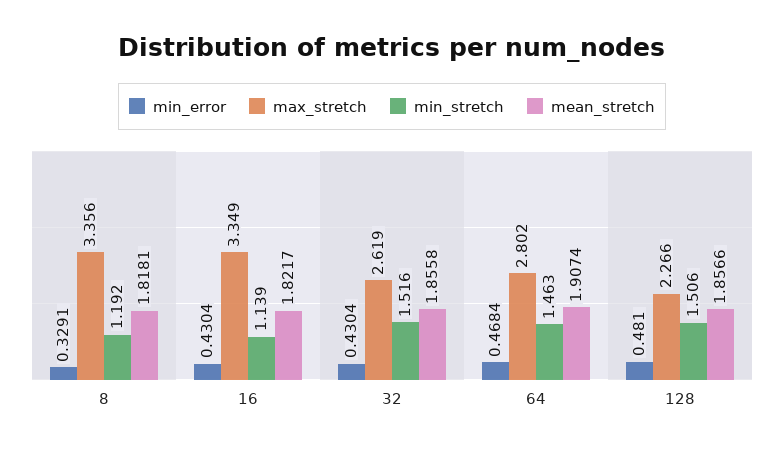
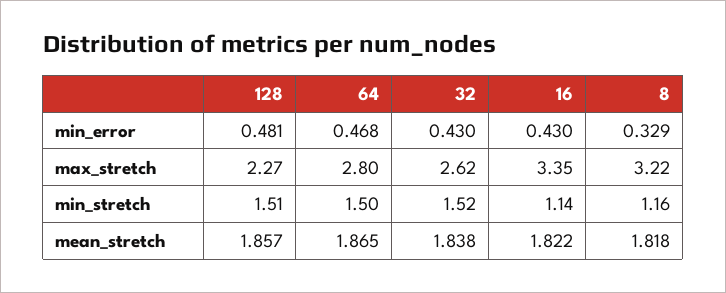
  {
    "min_error": {
      "8": 0.3291,
      "16": 0.4304,
      "32": 0.4304,
      "64": 0.4684,
      "128": 0.481
    },
    "max_stretch": {
-     "8": 3.356,
+     "8": 3.22,
      "16": 3.349,
      "32": 2.619,
      "64": 2.802,
      "128": 2.266
    },
    "min_stretch": {
-     "8": 1.192,
+     "8": 1.16,
      "16": 1.139,
      "32": 1.516,
-     "64": 1.463,
+     "64": 1.5,
      "128": 1.506
    },
    "mean_stretch": {
      "8": 1.8181,
      "16": 1.8217,
-     "32": 1.8558,
+     "32": 1.838,
-     "64": 1.9074,
+     "64": 1.865,
      "128": 1.8566
    }
  }

